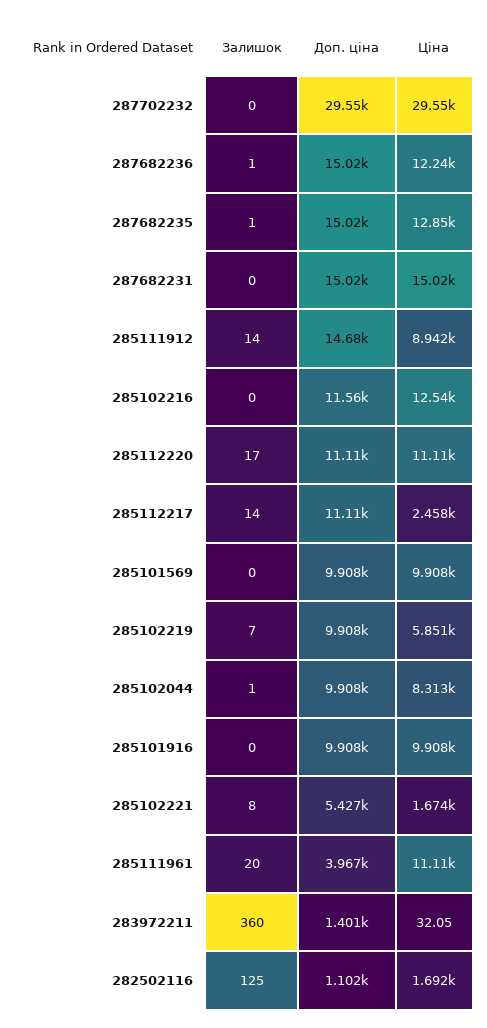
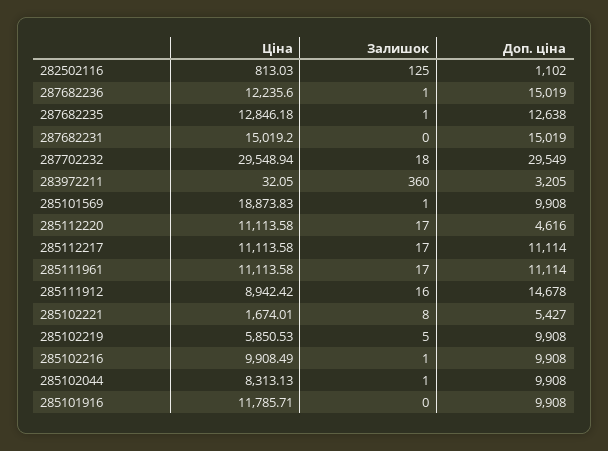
  {
    "Залишок": {
-     "287702232": 0,
+     "287702232": 18,
      "287682236": 1,
      "287682235": 1,
      "287682231": 0,
-     "285111912": 14,
+     "285111912": 16,
-     "285102216": 0,
+     "285102216": 1,
      "285112220": 17,
-     "285112217": 14,
+     "285112217": 17,
-     "285101569": 0,
+     "285101569": 1,
-     "285102219": 7,
+     "285102219": 5,
      "285102044": 1,
      "285101916": 0,
      "285102221": 8,
-     "285111961": 20,
+     "285111961": 17,
      "283972211": 360,
      "282502116": 125
    },
    "Доп. ціна": {
      "287702232": 29549,
      "287682236": 15019,
-     "287682235": 15020,
+     "287682235": 12638,
      "287682231": 15019,
      "285111912": 14678,
-     "285102216": 11560,
+     "285102216": 9908,
-     "285112220": 11110,
+     "285112220": 4616,
      "285112217": 11114,
      "285101569": 9908,
      "285102219": 9908,
      "285102044": 9908,
      "285101916": 9908,
      "285102221": 5427,
-     "285111961": 3967,
+     "285111961": 11114,
-     "283972211": 1401,
+     "283972211": 3205,
      "282502116": 1102
    },
    "Ціна": {
      "287702232": 29548.94,
      "287682236": 12235.6,
      "287682235": 12846.18,
      "287682231": 15019.2,
      "285111912": 8942.42,
-     "285102216": 12540,
+     "285102216": 9908.49,
      "285112220": 11113.58,
-     "285112217": 2458,
+     "285112217": 11113.58,
-     "285101569": 9908,
+     "285101569": 18873.83,
      "285102219": 5850.53,
      "285102044": 8313.13,
-     "285101916": 9908,
+     "285101916": 11785.71,
      "285102221": 1674.01,
      "285111961": 11113.58,
      "283972211": 32.05,
-     "282502116": 1692
+     "282502116": 813.03
    }
  }

